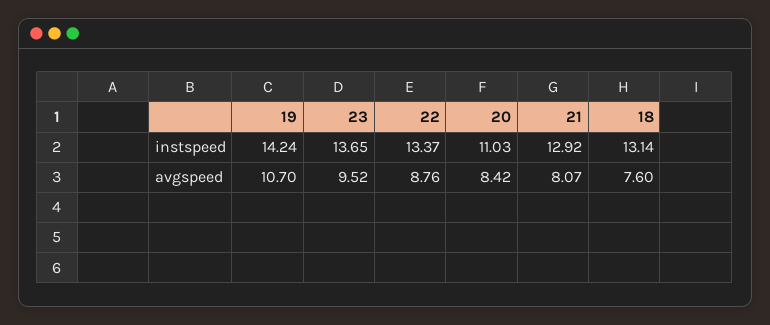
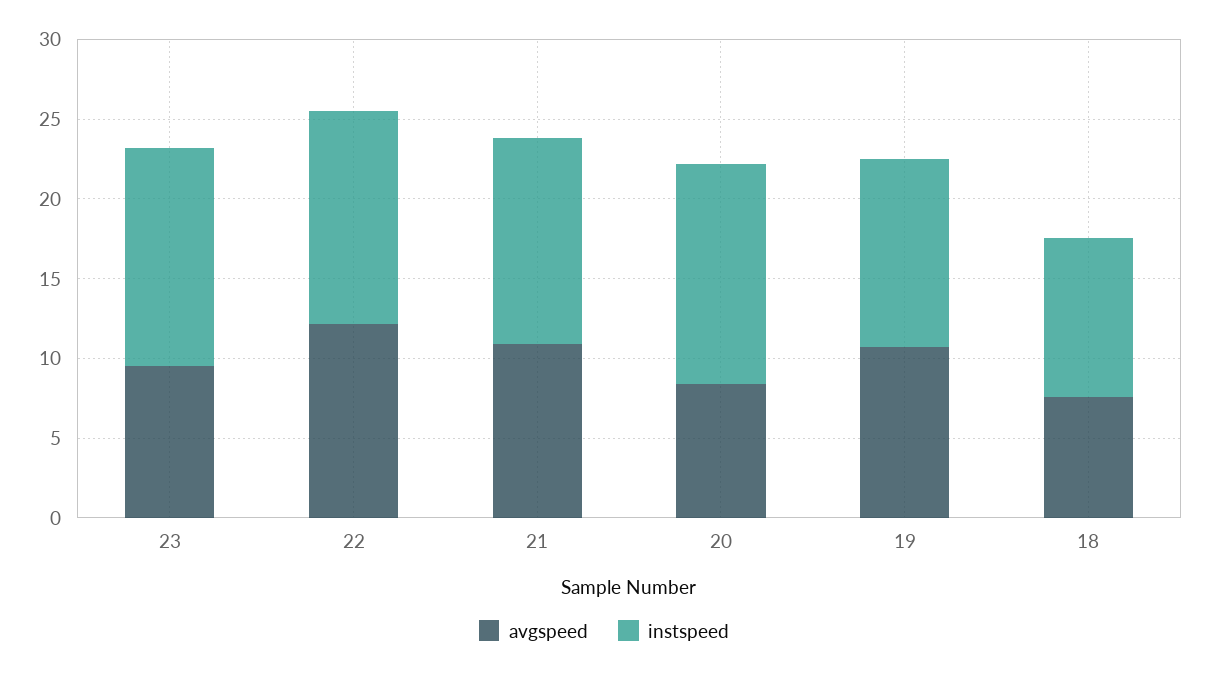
  {
    "instspeed": {
-     "19": 14.24,
+     "19": 12,
      "23": 13.65,
      "22": 13.37,
-     "20": 11.03,
+     "20": 14,
      "21": 12.92,
-     "18": 13.14
+     "18": 10
    },
    "avgspeed": {
      "19": 10.7,
      "23": 9.52,
-     "22": 8.76,
+     "22": 12,
      "20": 8.42,
-     "21": 8.07,
+     "21": 11,
      "18": 7.6
    }
  }

